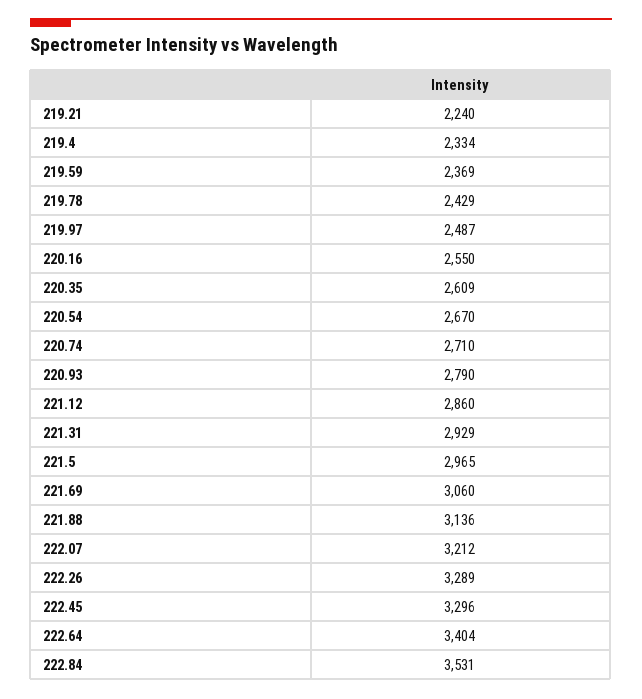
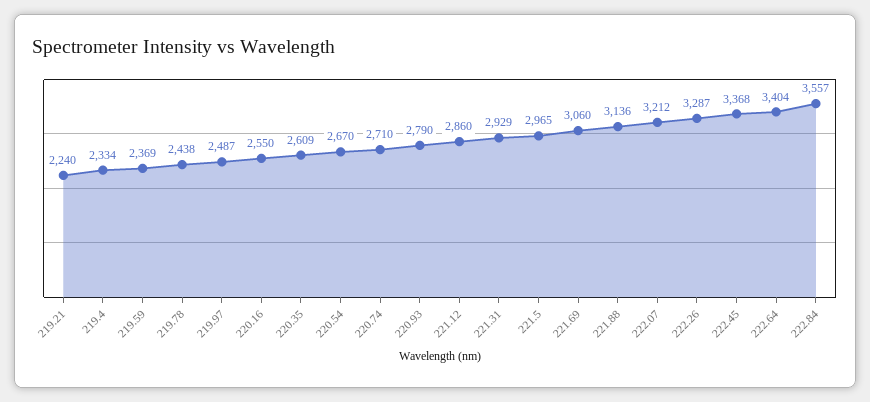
  {
    "219.21": 2240,
    "219.4": 2334,
    "219.59": 2369,
-   "219.78": 2429,
+   "219.78": 2438,
    "219.97": 2487,
    "220.16": 2550,
    "220.35": 2609,
    "220.54": 2670,
    "220.74": 2710,
    "220.93": 2790,
    "221.12": 2860,
    "221.31": 2929,
    "221.5": 2965,
    "221.69": 3060,
    "221.88": 3136,
    "222.07": 3212,
-   "222.26": 3289,
+   "222.26": 3287,
-   "222.45": 3296,
+   "222.45": 3368,
    "222.64": 3404,
-   "222.84": 3531
+   "222.84": 3557
  }

